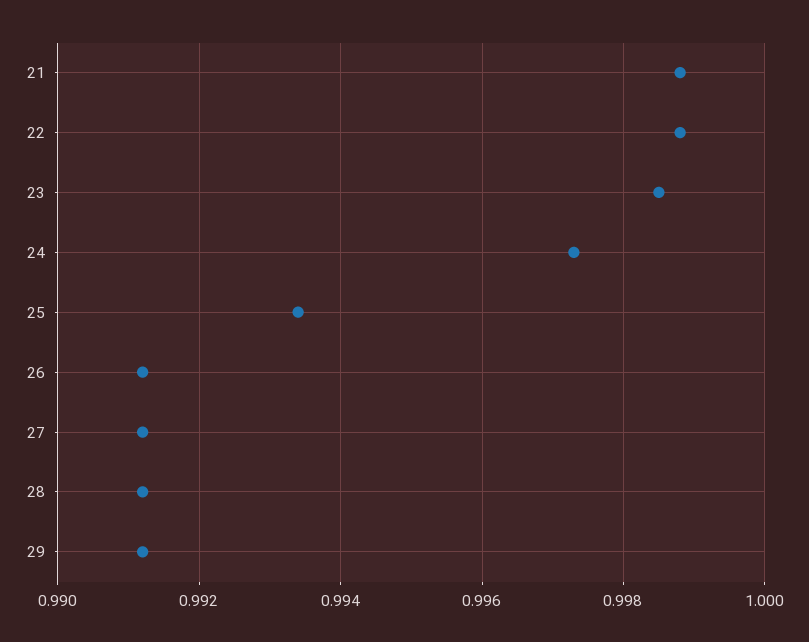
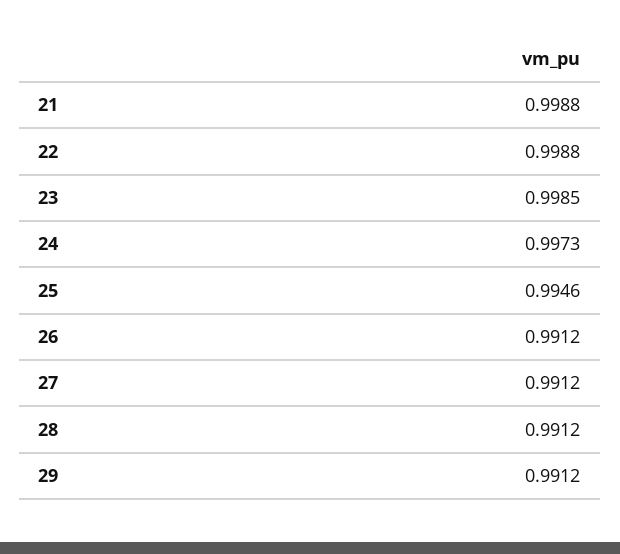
  {
    "21": 0.9988,
    "22": 0.9988,
    "23": 0.9985,
    "24": 0.9973,
-   "25": 0.9935,
+   "25": 0.9946,
    "26": 0.9912,
    "27": 0.9912,
    "28": 0.9912,
    "29": 0.9912
  }

